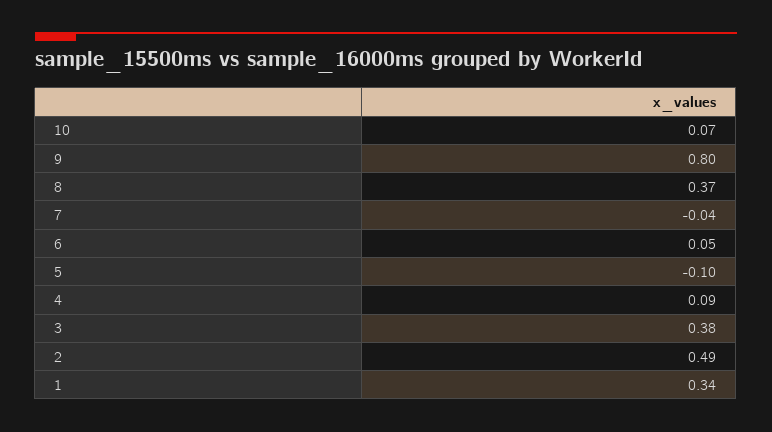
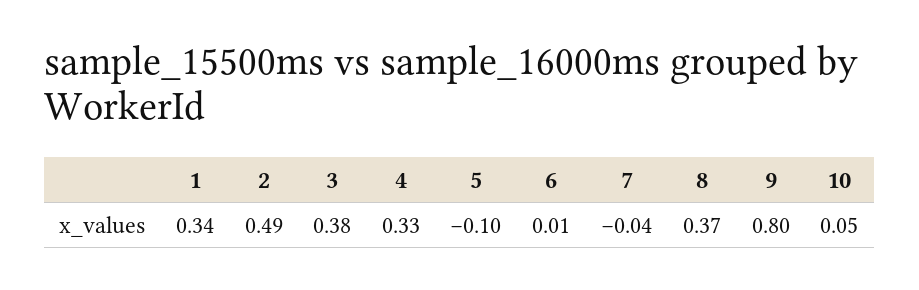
  {
-   "10": 0.07,
+   "10": 0.05,
    "9": 0.8,
    "8": 0.37,
    "7": -0.04,
-   "6": 0.05,
+   "6": 0.01,
    "5": -0.1,
-   "4": 0.09,
+   "4": 0.33,
    "3": 0.38,
    "2": 0.49,
    "1": 0.34
  }

